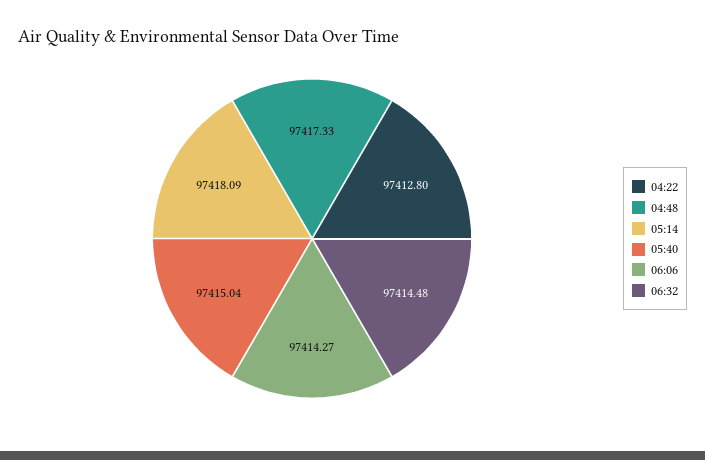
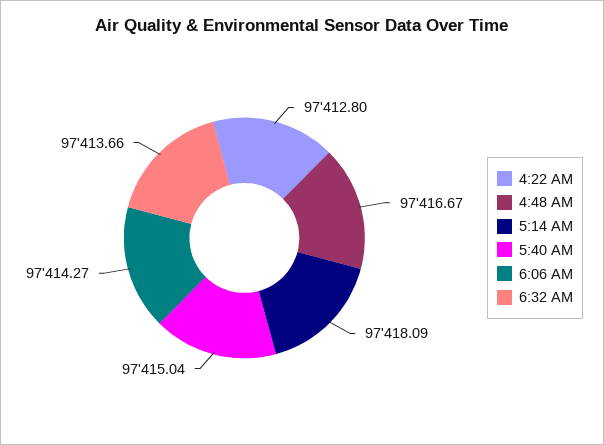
  {
    "04:22": 97412.8,
-   "04:48": 97417.33,
+   "04:48": 97416.67,
    "05:14": 97418.09,
    "05:40": 97415.04,
    "06:06": 97414.27,
-   "06:32": 97414.48
+   "06:32": 97413.66
  }

